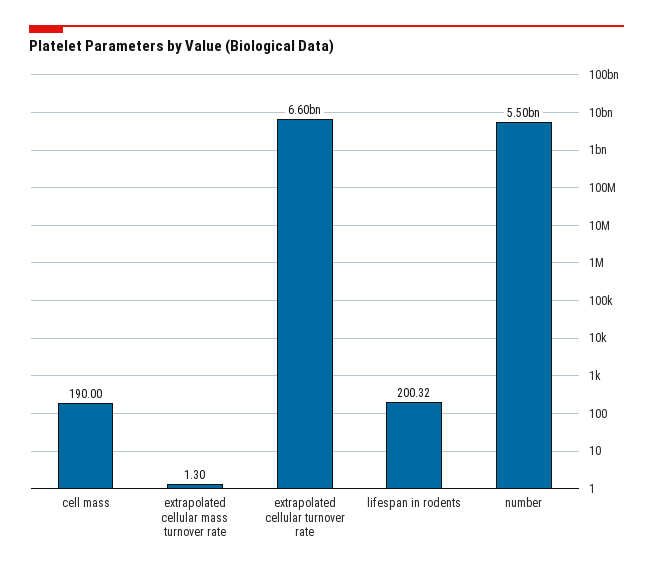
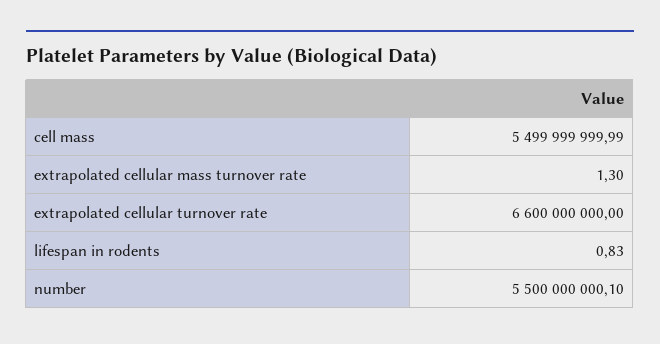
  {
-   "cell mass": 190,
+   "cell mass": 5499999999.99,
    "extrapolated cellular mass turnover rate": 1.3,
    "extrapolated cellular turnover rate": 6600000000,
-   "lifespan in rodents": 200.32,
+   "lifespan in rodents": 0.83,
    "number": 5500000000.1
  }

